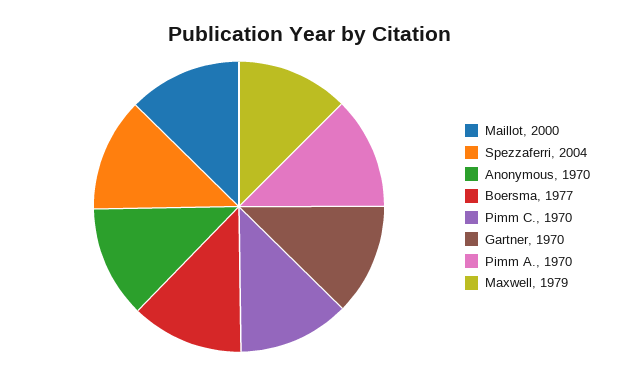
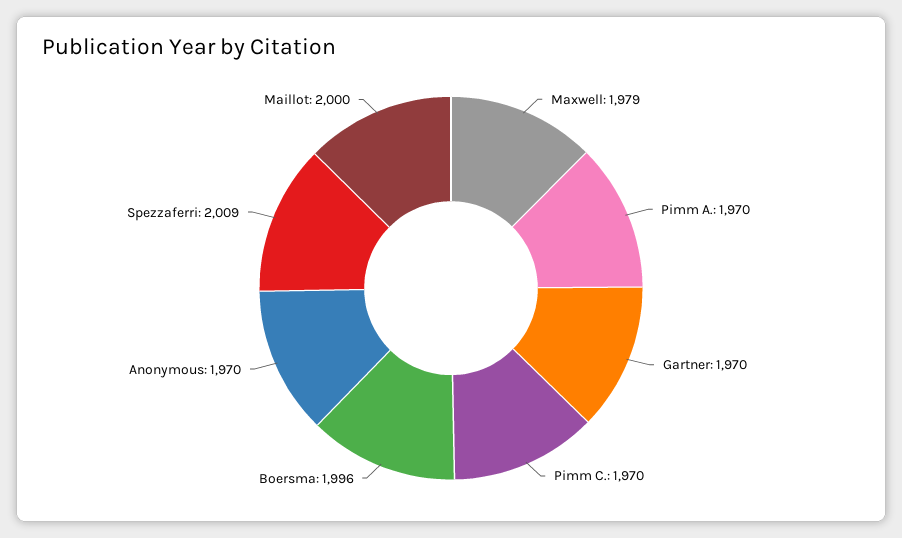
  {
    "Maillot": 2000,
-   "Spezzaferri": 2004,
+   "Spezzaferri": 2009,
    "Anonymous": 1970,
-   "Boersma": 1977,
+   "Boersma": 1996,
    "Pimm C.": 1970,
    "Gartner": 1970,
    "Pimm A.": 1970,
    "Maxwell": 1979
  }

